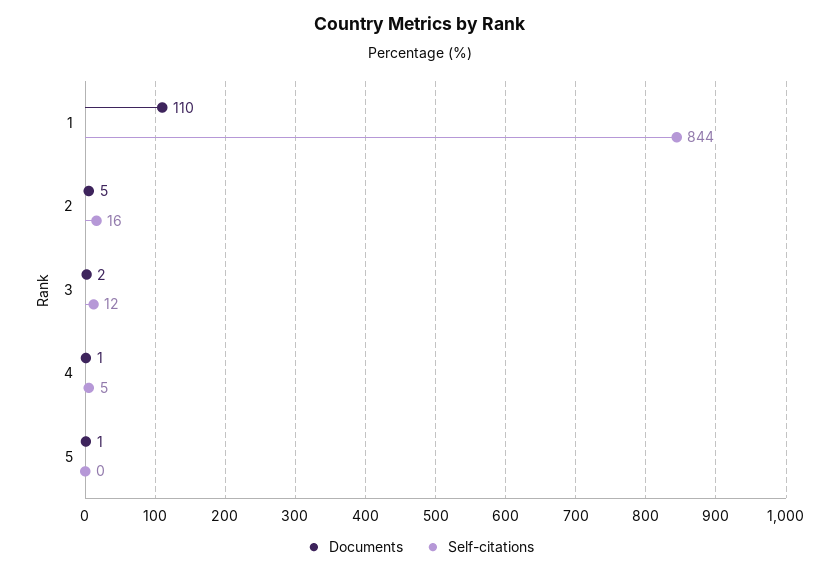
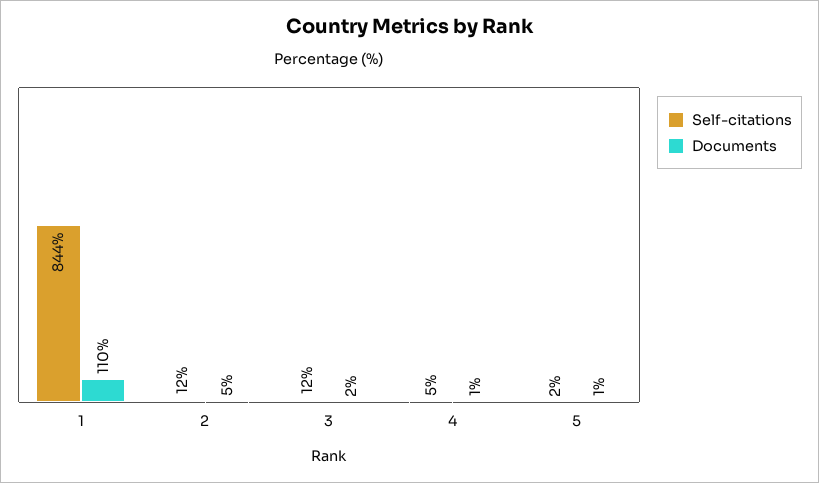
  {
    "Documents": {
      "1": 110,
      "2": 5,
      "3": 2,
      "4": 1,
      "5": 1
    },
    "Self-citations": {
      "1": 844,
-     "2": 16,
+     "2": 12,
      "3": 12,
      "4": 5,
-     "5": 0
+     "5": 2
    }
  }

